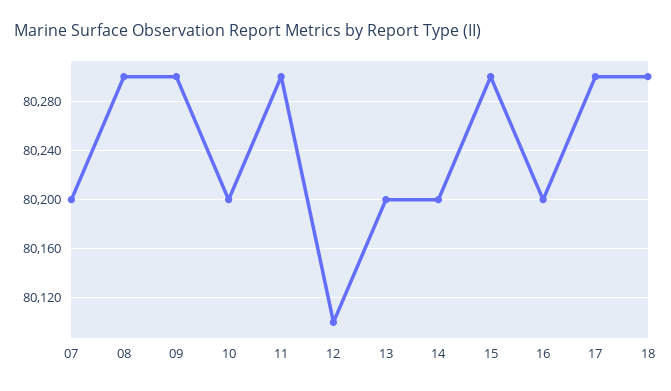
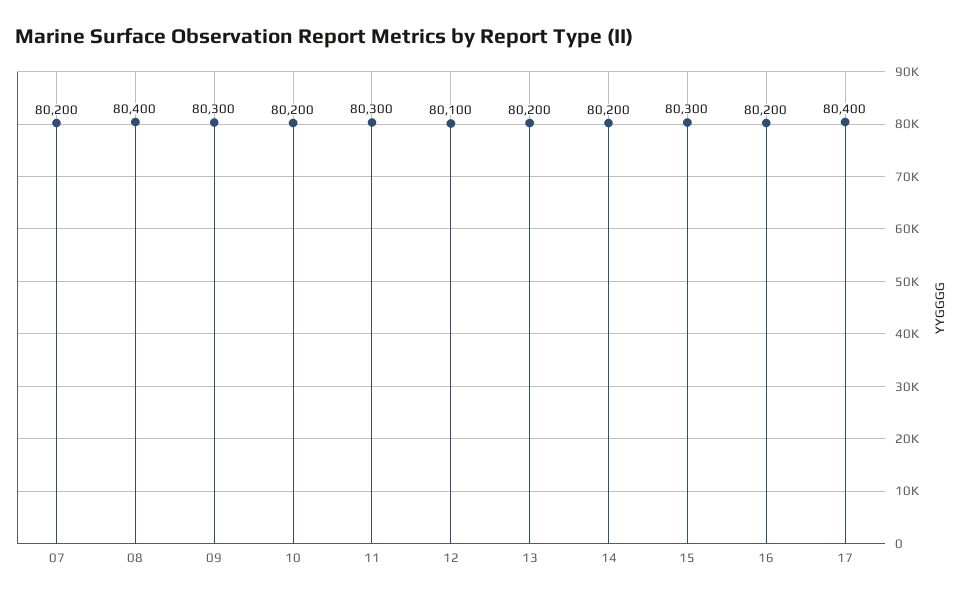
  {
    "07": 80200,
-   "08": 80300,
+   "08": 80400,
    "09": 80300,
    "10": 80200,
    "11": 80300,
    "12": 80100,
    "13": 80200,
    "14": 80200,
    "15": 80300,
    "16": 80200,
-   "17": 80300,
+   "17": 80400
-   "18": 80300
  }

